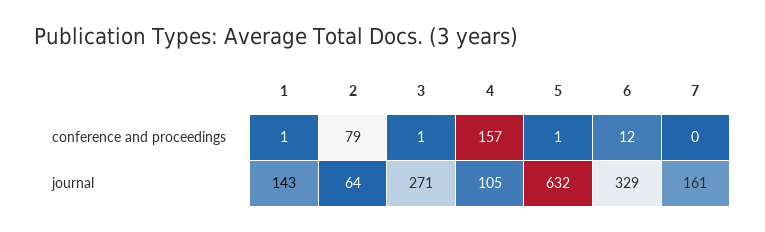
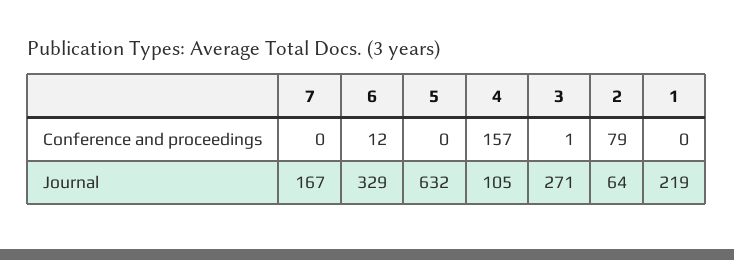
  {
    "1": {
-     "conference and proceedings": 1,
+     "conference and proceedings": 0,
-     "journal": 143
+     "journal": 219
    },
    "2": {
      "conference and proceedings": 79,
      "journal": 64
    },
    "3": {
      "conference and proceedings": 1,
      "journal": 271
    },
    "4": {
      "conference and proceedings": 157,
      "journal": 105
    },
    "5": {
-     "conference and proceedings": 1,
+     "conference and proceedings": 0,
      "journal": 632
    },
    "6": {
      "conference and proceedings": 12,
      "journal": 329
    },
    "7": {
      "conference and proceedings": 0,
-     "journal": 161
+     "journal": 167
    }
  }

